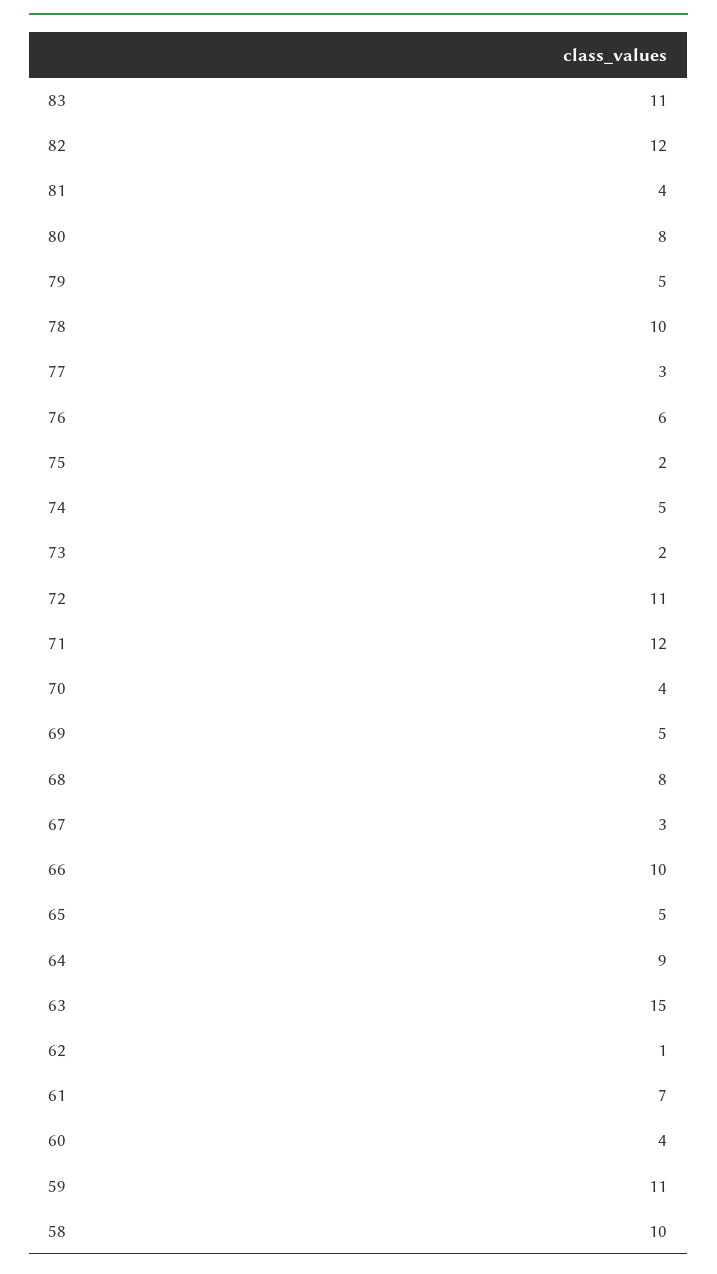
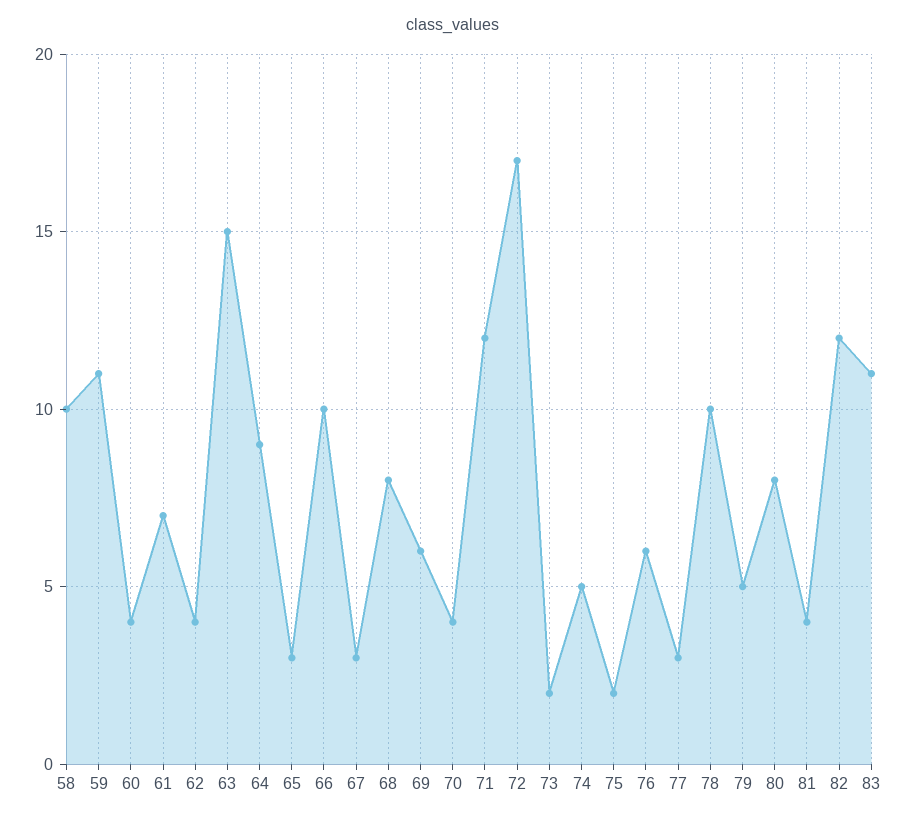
  {
    "83": 11,
    "82": 12,
    "81": 4,
    "80": 8,
    "79": 5,
    "78": 10,
    "77": 3,
    "76": 6,
    "75": 2,
    "74": 5,
    "73": 2,
-   "72": 11,
+   "72": 17,
    "71": 12,
    "70": 4,
-   "69": 5,
+   "69": 6,
    "68": 8,
    "67": 3,
    "66": 10,
-   "65": 5,
+   "65": 3,
    "64": 9,
    "63": 15,
-   "62": 1,
+   "62": 4,
    "61": 7,
    "60": 4,
    "59": 11,
    "58": 10
  }

